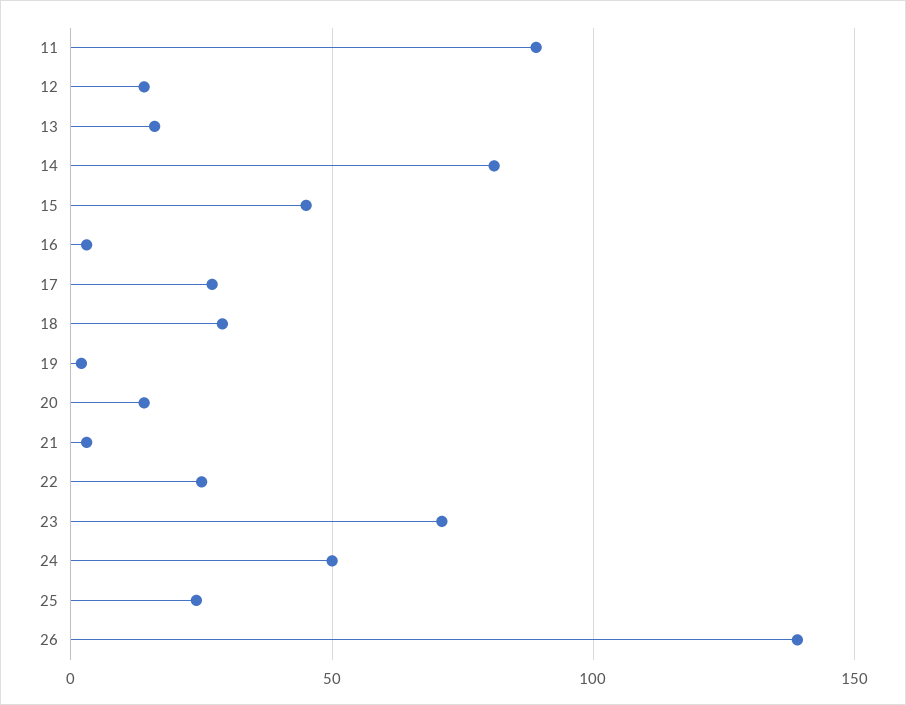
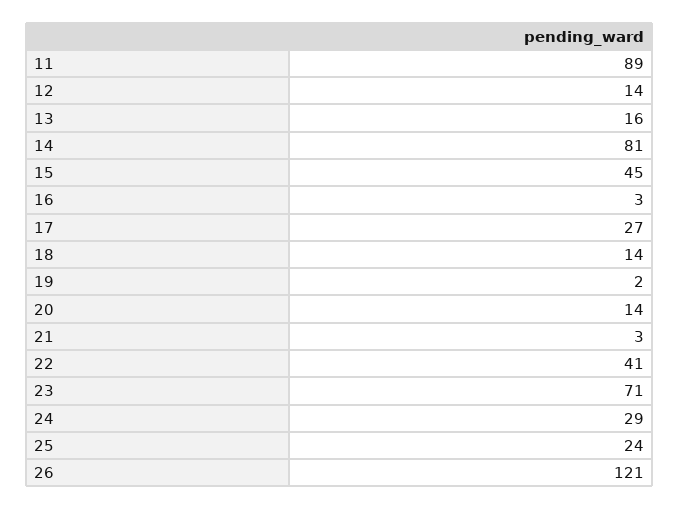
  {
    "11": 89,
    "12": 14,
    "13": 16,
    "14": 81,
    "15": 45,
    "16": 3,
    "17": 27,
-   "18": 30,
+   "18": 14,
    "19": 2,
    "20": 14,
    "21": 3,
-   "22": 25,
+   "22": 41,
    "23": 71,
-   "24": 50,
+   "24": 29,
    "25": 24,
-   "26": 140
+   "26": 121
  }

